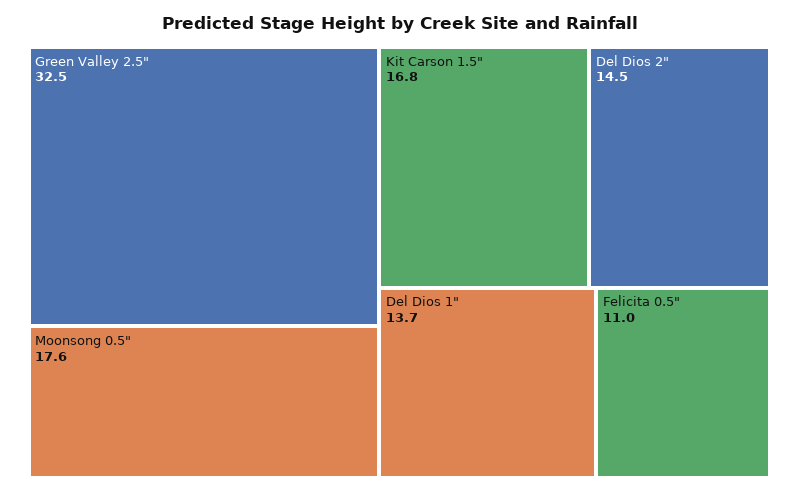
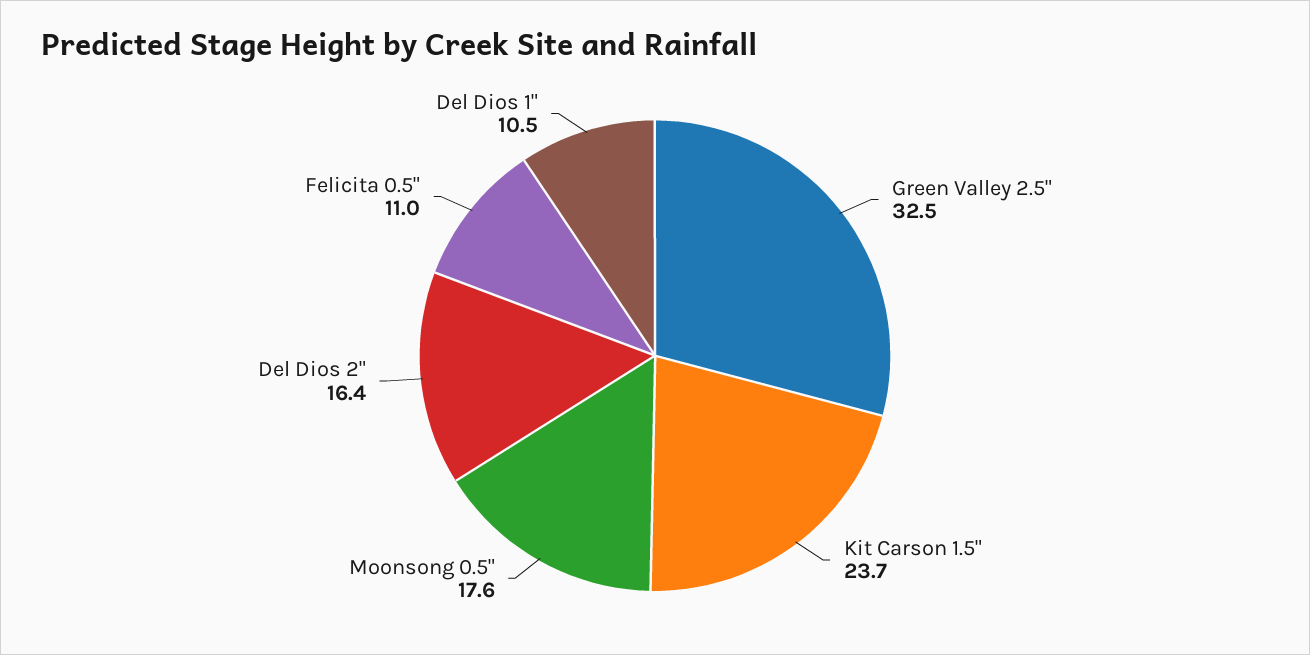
  {
    "Green Valley 2.5\"": 32.5,
    "Moonsong 0.5\"": 17.6,
-   "Kit Carson 1.5\"": 16.8,
+   "Kit Carson 1.5\"": 23.7,
-   "Del Dios 2\"": 14.5,
+   "Del Dios 2\"": 16.4,
-   "Del Dios 1\"": 13.7,
+   "Del Dios 1\"": 10.5,
    "Felicita 0.5\"": 11
  }

